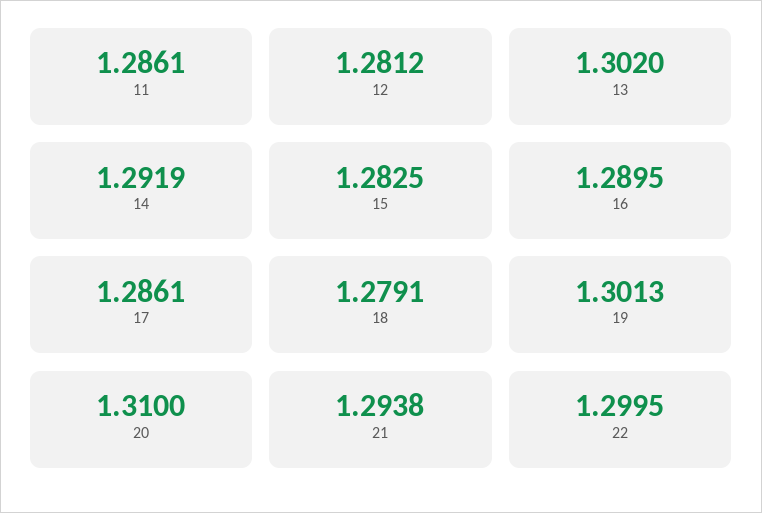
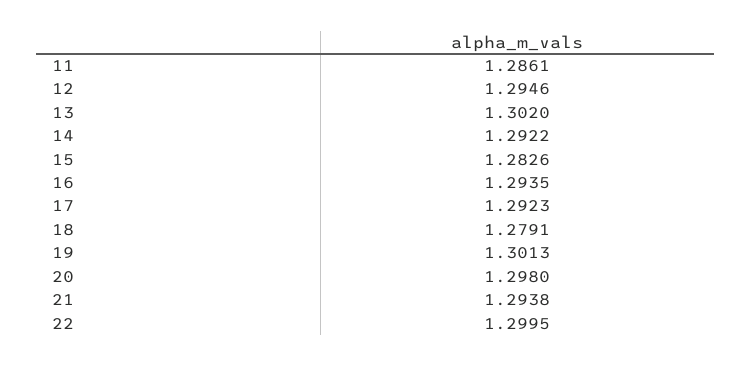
  {
    "11": 1.2861,
-   "12": 1.2812,
+   "12": 1.2946,
    "13": 1.302,
-   "14": 1.2919,
+   "14": 1.2922,
-   "15": 1.2825,
+   "15": 1.2826,
-   "16": 1.2895,
+   "16": 1.2935,
-   "17": 1.2861,
+   "17": 1.2923,
    "18": 1.2791,
    "19": 1.3013,
-   "20": 1.31,
+   "20": 1.298,
    "21": 1.2938,
    "22": 1.2995
  }

